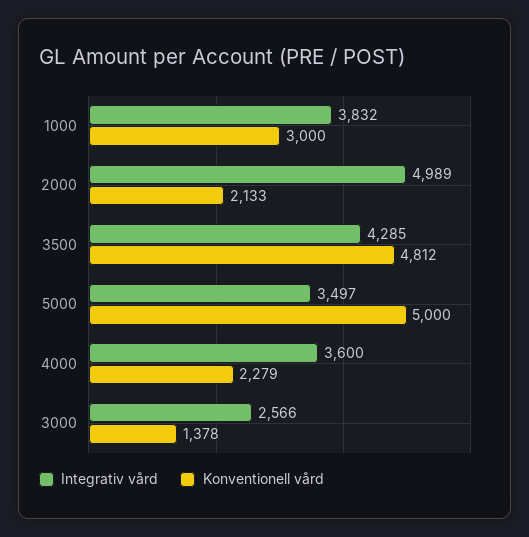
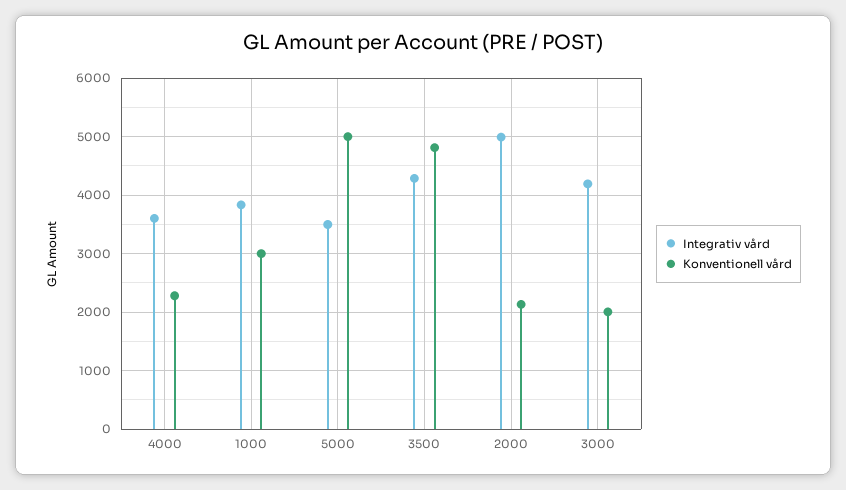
  {
    "Integrativ vård": {
      "1000": 3832,
      "2000": 4989,
      "3500": 4285,
      "5000": 3497,
      "4000": 3600,
-     "3000": 2566
+     "3000": 4200
    },
    "Konventionell vård": {
      "1000": 3000,
      "2000": 2133,
      "3500": 4812,
      "5000": 5000,
      "4000": 2279,
-     "3000": 1378
+     "3000": 2000
    }
  }

